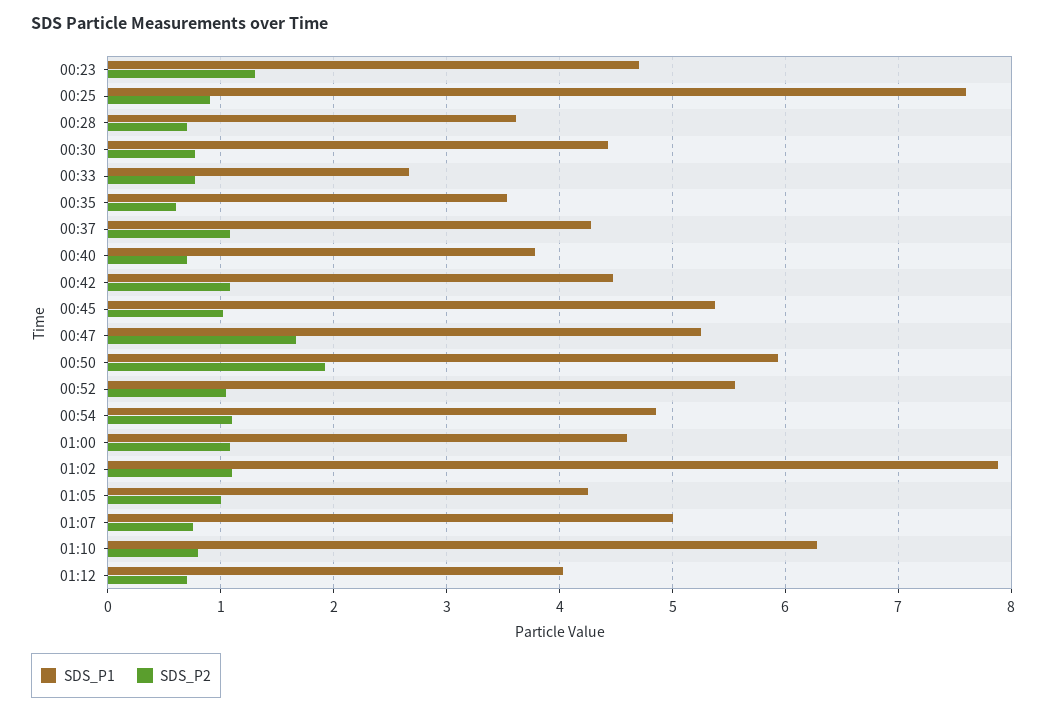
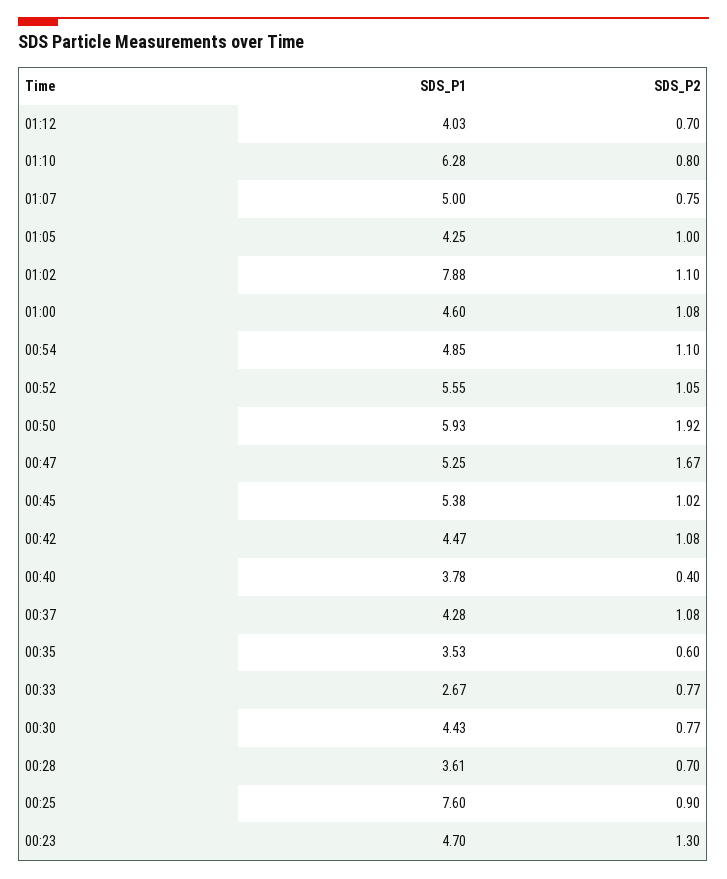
  {
    "SDS_P1": {
      "00:23": 4.7,
      "00:25": 7.6,
      "00:28": 3.61,
      "00:30": 4.43,
      "00:33": 2.67,
      "00:35": 3.53,
      "00:37": 4.28,
      "00:40": 3.78,
      "00:42": 4.47,
      "00:45": 5.38,
      "00:47": 5.25,
      "00:50": 5.93,
      "00:52": 5.55,
      "00:54": 4.85,
      "01:00": 4.6,
      "01:02": 7.88,
      "01:05": 4.25,
      "01:07": 5,
      "01:10": 6.28,
      "01:12": 4.03
    },
    "SDS_P2": {
      "00:23": 1.3,
      "00:25": 0.9,
      "00:28": 0.7,
      "00:30": 0.77,
      "00:33": 0.77,
      "00:35": 0.6,
      "00:37": 1.08,
-     "00:40": 0.7,
+     "00:40": 0.4,
      "00:42": 1.08,
      "00:45": 1.02,
      "00:47": 1.67,
      "00:50": 1.92,
      "00:52": 1.05,
      "00:54": 1.1,
      "01:00": 1.08,
      "01:02": 1.1,
      "01:05": 1,
      "01:07": 0.75,
      "01:10": 0.8,
      "01:12": 0.7
    }
  }

